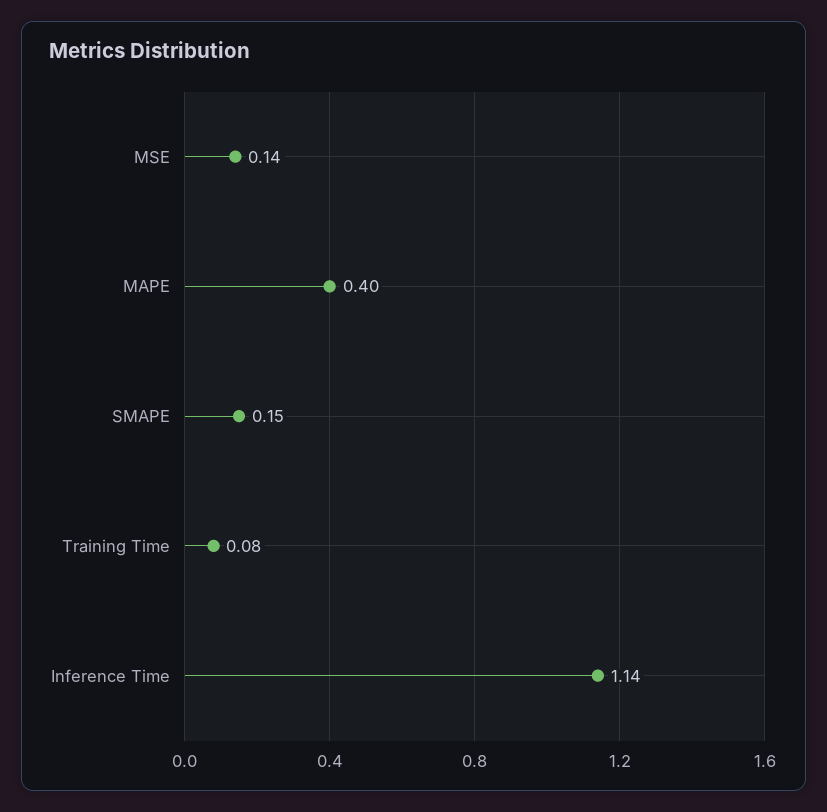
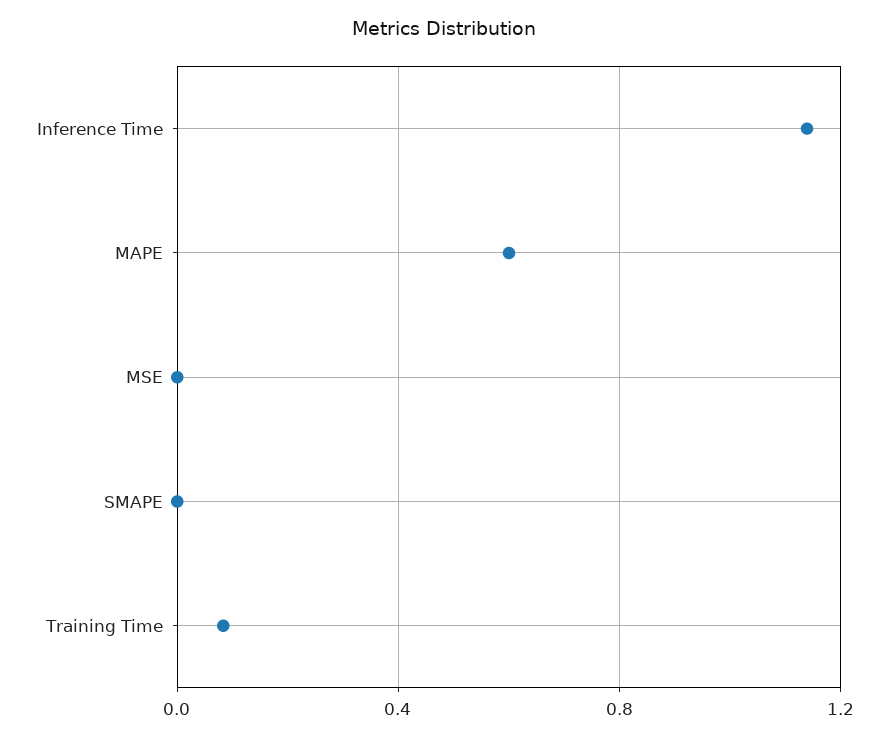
  {
-   "MSE": 0.14,
+   "MSE": 0,
-   "MAPE": 0.4,
+   "MAPE": 0.6,
-   "SMAPE": 0.15,
+   "SMAPE": 0,
    "Training Time": 0.08,
    "Inference Time": 1.14
  }

